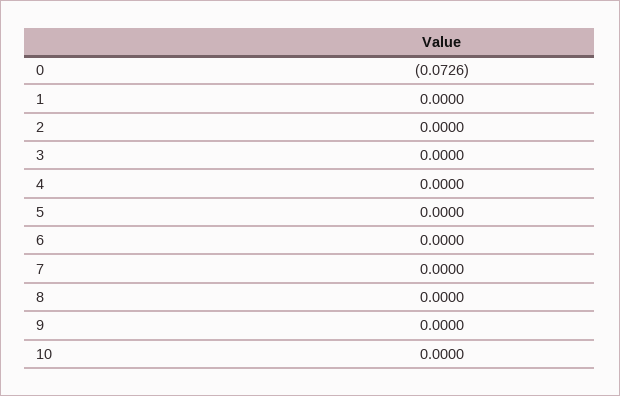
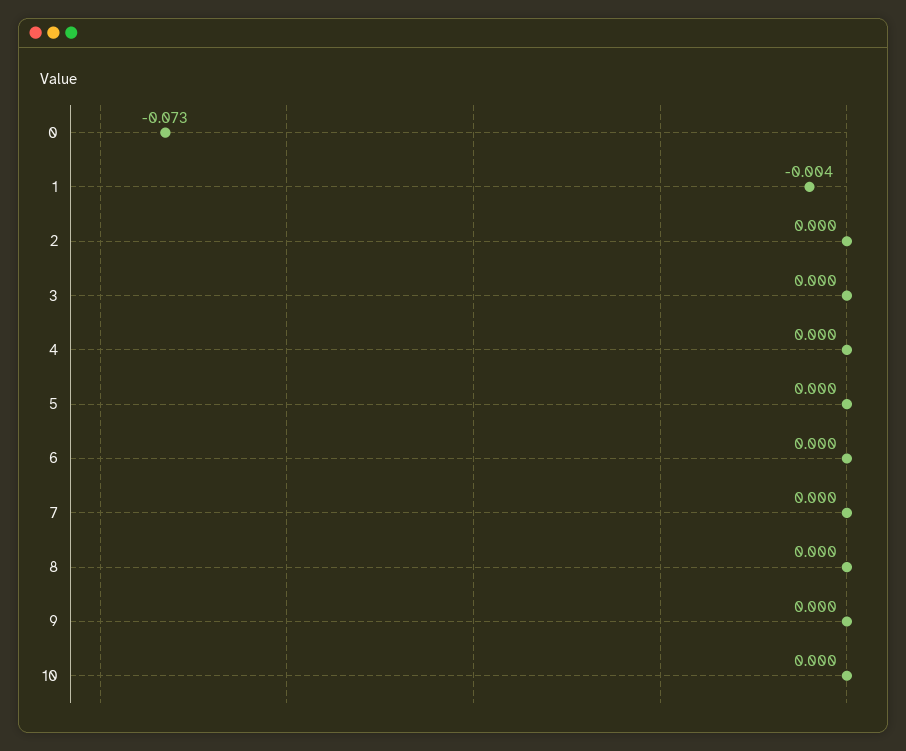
  {
    "0": -0.0726,
-   "1": 0,
+   "1": -0.004,
    "2": 0,
    "3": 0,
    "4": 0,
    "5": 0,
    "6": 0,
    "7": 0,
    "8": 0,
    "9": 0,
    "10": 0
  }

